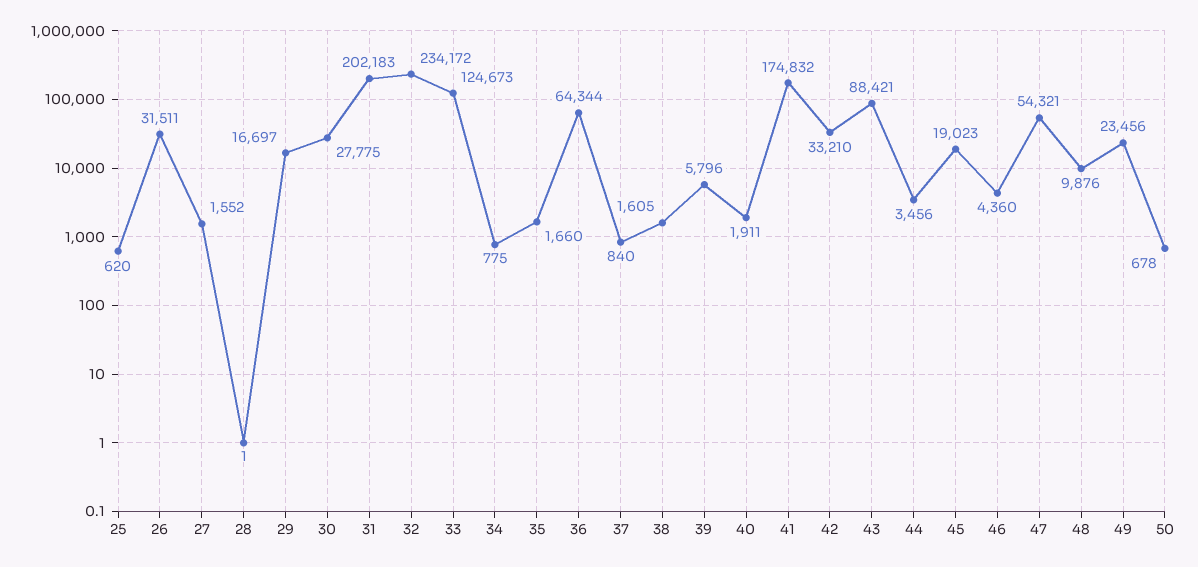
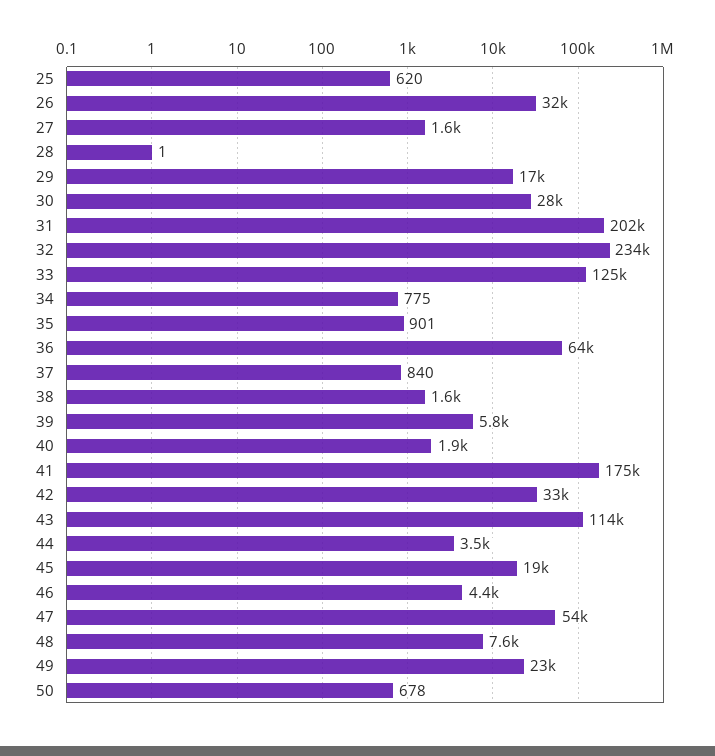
  {
    "25": 620,
    "26": 31511,
    "27": 1552,
    "28": 1,
    "29": 16697,
    "30": 27775,
    "31": 202183,
    "32": 234172,
    "33": 124673,
    "34": 775,
-   "35": 1660,
+   "35": 901,
    "36": 64344,
    "37": 840,
    "38": 1605,
    "39": 5796,
    "40": 1911,
    "41": 174832,
    "42": 33210,
-   "43": 88421,
+   "43": 114000,
    "44": 3456,
    "45": 19023,
    "46": 4360,
    "47": 54321,
-   "48": 9876,
+   "48": 7600,
    "49": 23456,
    "50": 678
  }

